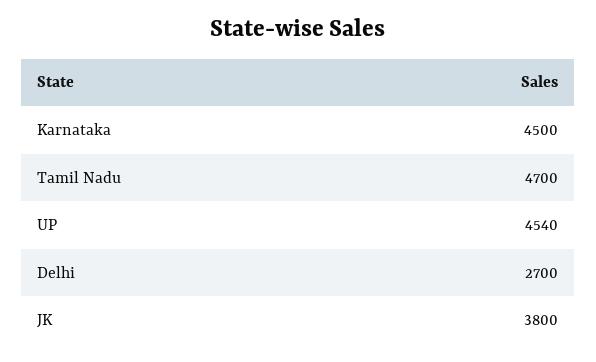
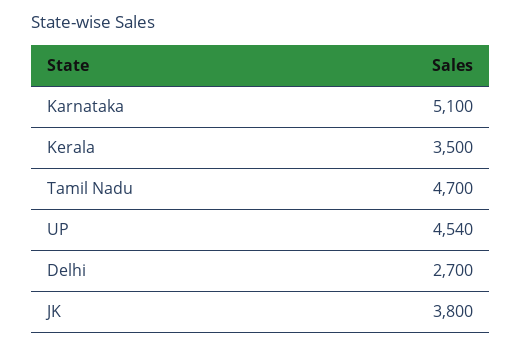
  {
-   "Karnataka": 4500,
+   "Karnataka": 5100,
    "Tamil Nadu": 4700,
    "UP": 4540,
    "Delhi": 2700,
-   "JK": 3800
+   "JK": 3800,
+   "Kerala": 3500
  }

